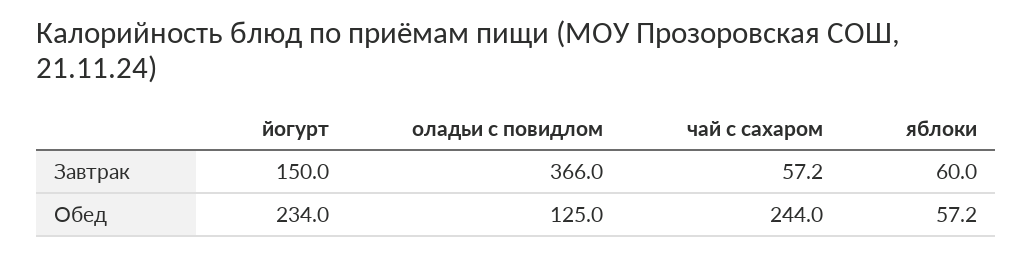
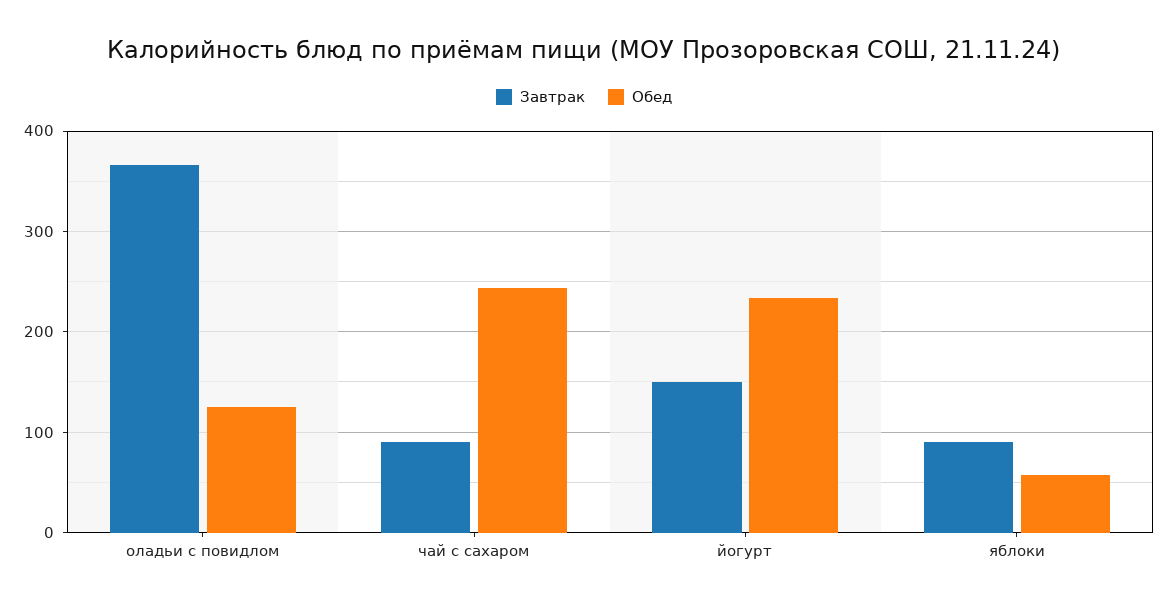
  {
    "Завтрак": {
      "йогурт": 150,
      "оладьи с повидлом": 366,
-     "чай с сахаром": 57.2,
+     "чай с сахаром": 90,
-     "яблоки": 60
+     "яблоки": 90
    },
    "Обед": {
      "йогурт": 234,
      "оладьи с повидлом": 125,
      "чай с сахаром": 244,
      "яблоки": 57.2
    }
  }

